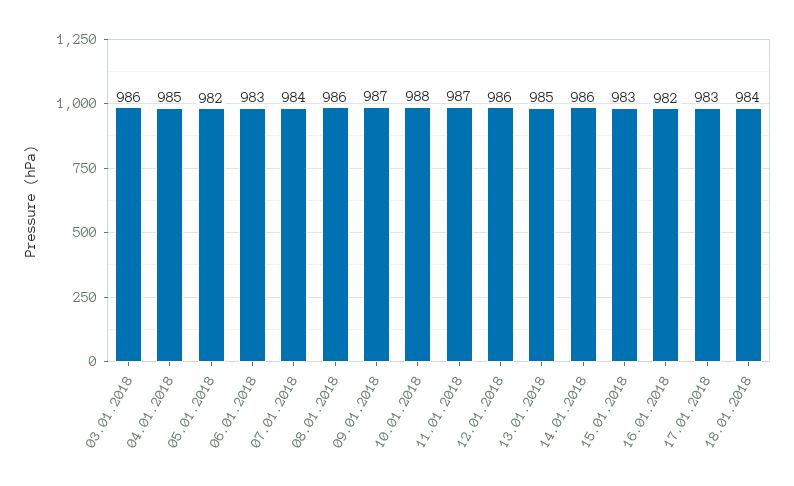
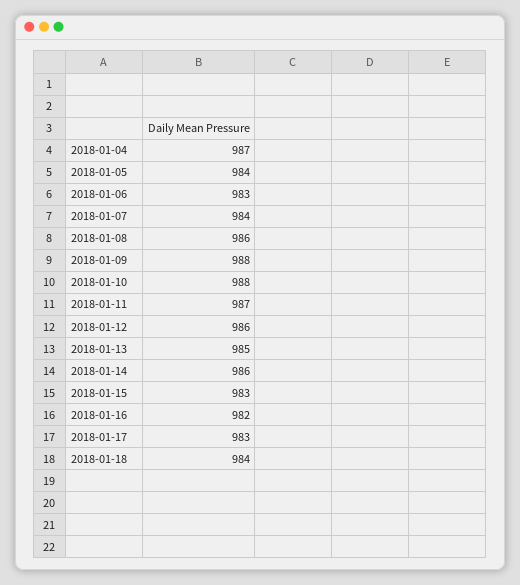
  {
-   "03.01.2018": 986,
-   "04.01.2018": 985,
+   "04.01.2018": 987,
-   "05.01.2018": 982,
+   "05.01.2018": 984,
    "06.01.2018": 983,
    "07.01.2018": 984,
    "08.01.2018": 986,
-   "09.01.2018": 987,
+   "09.01.2018": 988,
    "10.01.2018": 988,
    "11.01.2018": 987,
    "12.01.2018": 986,
    "13.01.2018": 985,
    "14.01.2018": 986,
    "15.01.2018": 983,
    "16.01.2018": 982,
    "17.01.2018": 983,
    "18.01.2018": 984
  }

